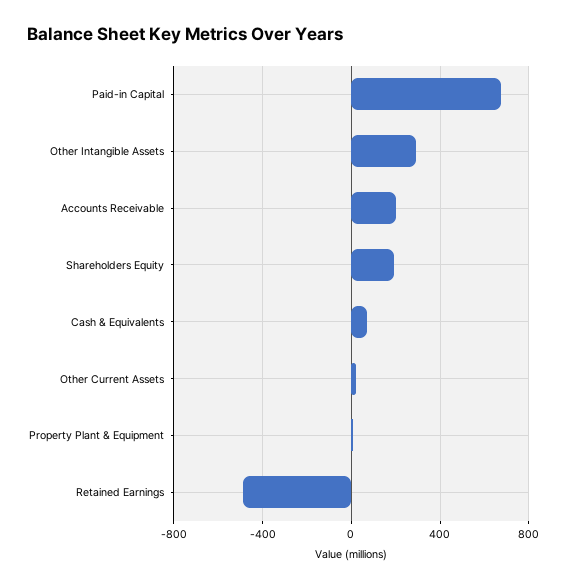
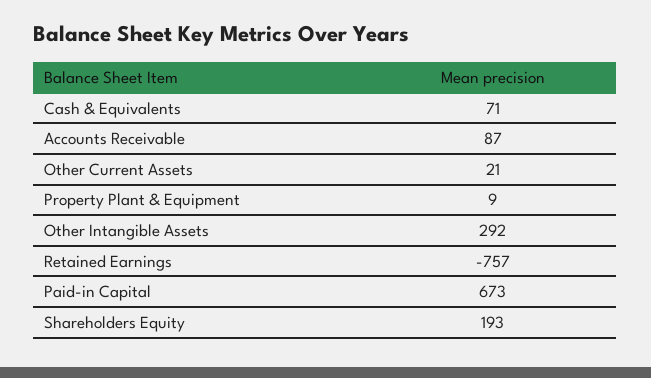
  {
    "Paid-in Capital": 673,
    "Other Intangible Assets": 292,
-   "Accounts Receivable": 200,
+   "Accounts Receivable": 87,
    "Shareholders Equity": 193,
    "Cash & Equivalents": 71,
    "Other Current Assets": 21,
    "Property Plant & Equipment": 9,
-   "Retained Earnings": -500
+   "Retained Earnings": -757
  }

